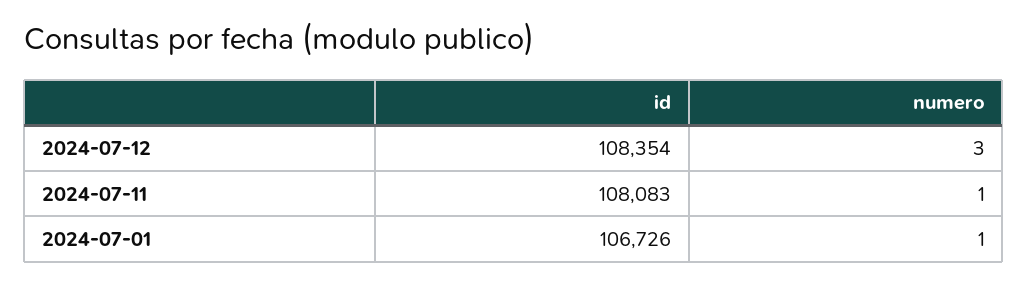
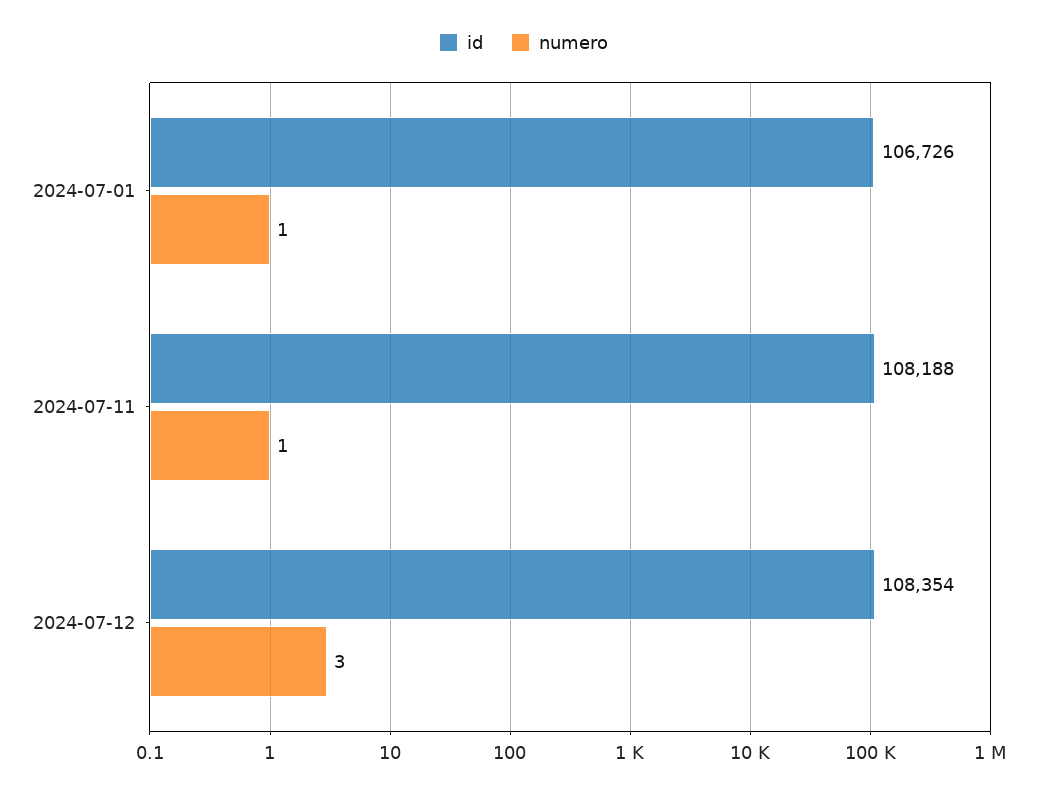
  {
    "id": {
      "2024-07-12": 108354,
-     "2024-07-11": 108083,
+     "2024-07-11": 108188,
      "2024-07-01": 106726
    },
    "numero": {
      "2024-07-12": 3,
      "2024-07-11": 1,
      "2024-07-01": 1
    }
  }

